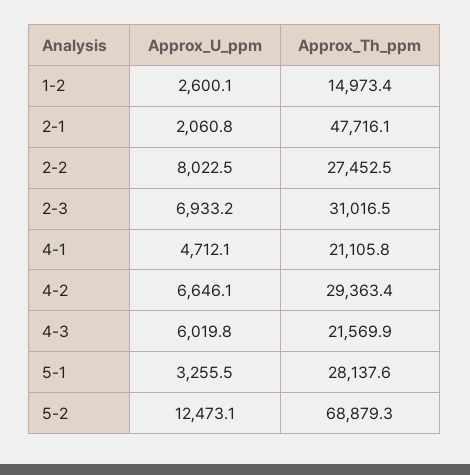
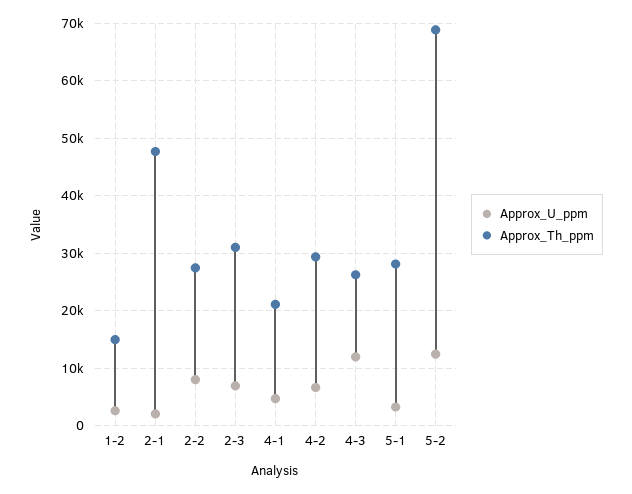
  {
    "Approx_U_ppm": {
      "1-2": 2600.1,
      "2-1": 2060.8,
      "2-2": 8022.5,
      "2-3": 6933.2,
      "4-1": 4712.1,
      "4-2": 6646.1,
-     "4-3": 6019.8,
+     "4-3": 12000,
      "5-1": 3255.5,
      "5-2": 12473.1
    },
    "Approx_Th_ppm": {
      "1-2": 14973.4,
      "2-1": 47716.1,
      "2-2": 27452.5,
      "2-3": 31016.5,
      "4-1": 21105.8,
      "4-2": 29363.4,
-     "4-3": 21569.9,
+     "4-3": 26000,
      "5-1": 28137.6,
      "5-2": 68879.3
    }
  }

